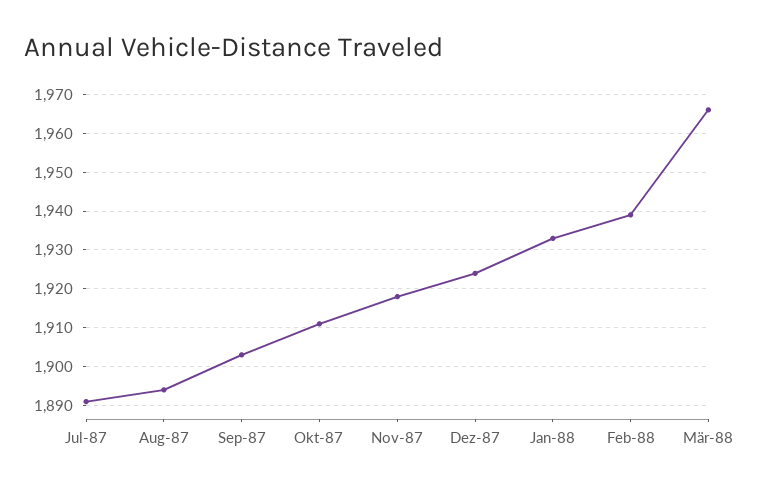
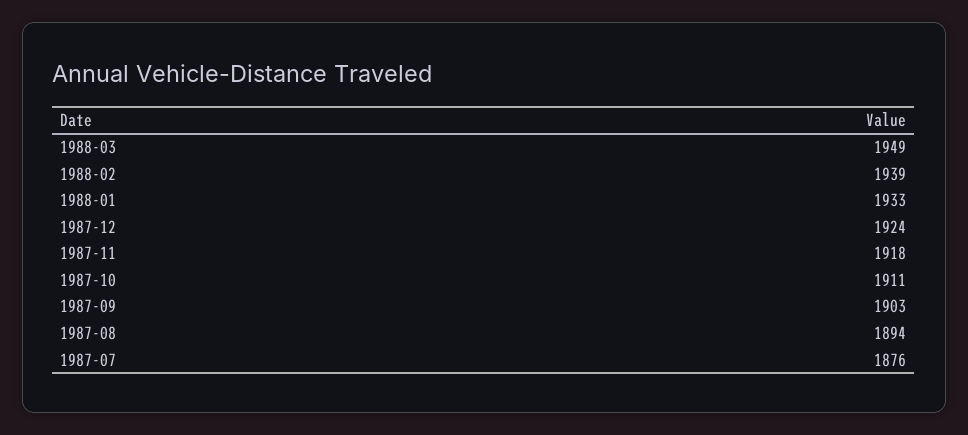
  {
-   "Jul-87": 1890,
+   "Jul-87": 1876,
    "Aug-87": 1894,
    "Sep-87": 1903,
    "Okt-87": 1911,
    "Nov-87": 1918,
    "Dez-87": 1924,
    "Jan-88": 1933,
    "Feb-88": 1939,
-   "Mär-88": 1965
+   "Mär-88": 1949
  }

